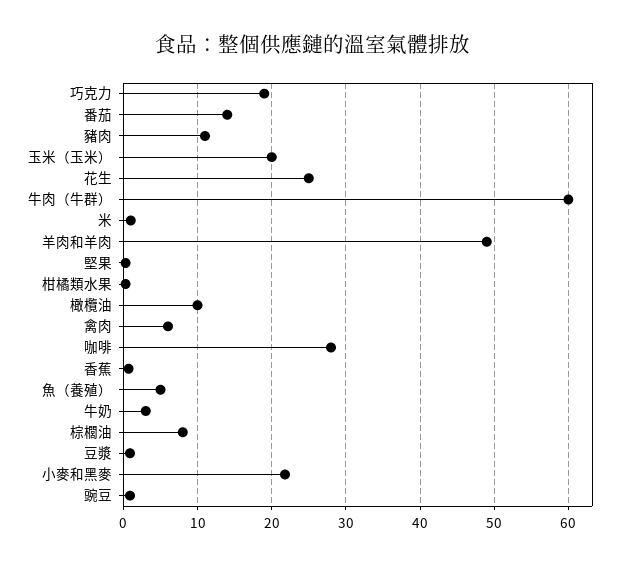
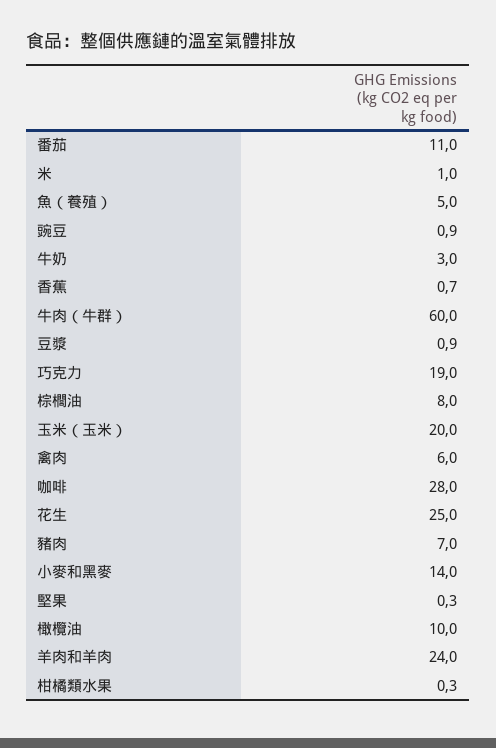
  {
    "巧克力": 19,
-   "番茄": 14,
+   "番茄": 11,
-   "豬肉": 11,
+   "豬肉": 7,
    "玉米（玉米）": 20,
    "花生": 25,
    "牛肉（牛群）": 60,
    "米": 1,
-   "羊肉和羊肉": 49,
+   "羊肉和羊肉": 24,
    "堅果": 0.3,
    "柑橘類水果": 0.3,
    "橄欖油": 10,
    "禽肉": 6,
    "咖啡": 28,
    "香蕉": 0.7,
    "魚（養殖）": 5,
    "牛奶": 3,
    "棕櫚油": 8,
    "豆漿": 0.9,
-   "小麥和黑麥": 22,
+   "小麥和黑麥": 14,
    "豌豆": 0.9
  }

